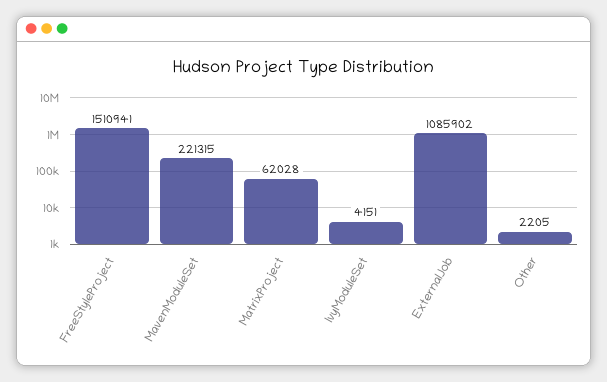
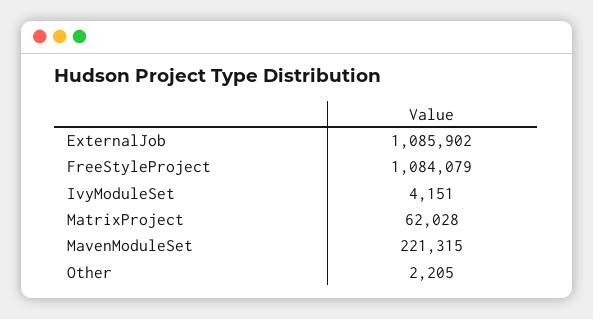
  {
-   "FreeStyleProject": 1510941,
+   "FreeStyleProject": 1084079,
    "MavenModuleSet": 221315,
    "MatrixProject": 62028,
    "IvyModuleSet": 4151,
    "ExternalJob": 1085902,
    "Other": 2205
  }

